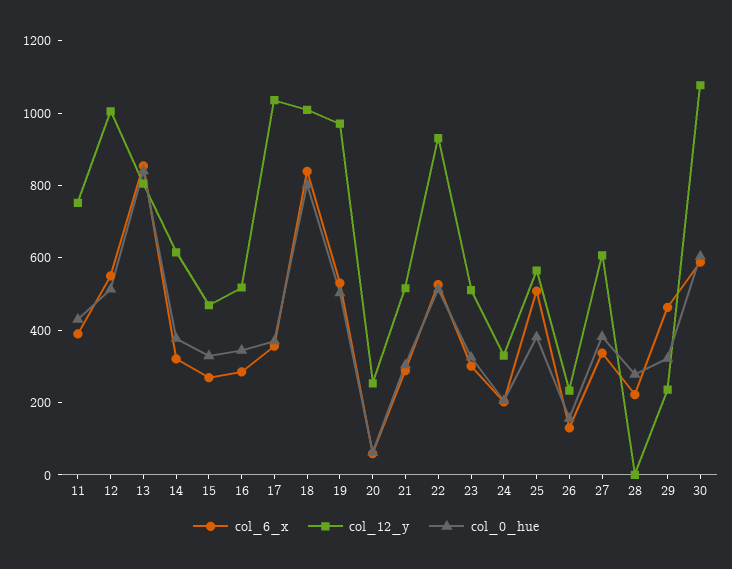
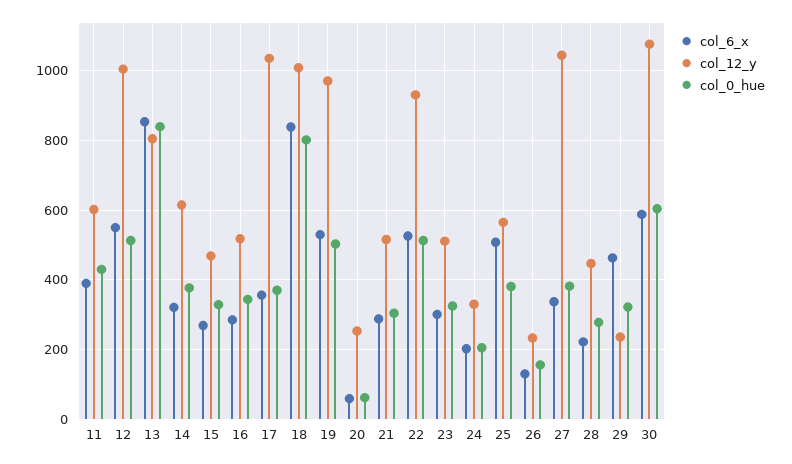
  {
    "col_6_x": {
      "11": 400,
      "12": 560,
      "13": 860,
      "14": 320,
      "15": 260,
      "16": 280,
      "17": 360,
      "18": 840,
      "19": 540,
      "20": 60,
      "21": 280,
      "22": 520,
      "23": 300,
      "24": 200,
      "25": 500,
      "26": 140,
      "27": 340,
      "28": 220,
      "29": 460,
      "30": 580
    },
    "col_12_y": {
-     "11": 750,
+     "11": 600,
      "12": 1000,
      "13": 800,
      "14": 620,
      "15": 460,
      "16": 520,
      "17": 1040,
      "18": 1000,
      "19": 980,
      "20": 260,
      "21": 520,
      "22": 940,
      "23": 520,
      "24": 340,
      "25": 560,
      "26": 240,
-     "27": 600,
+     "27": 1040,
-     "28": 0,
+     "28": 440,
      "29": 240,
      "30": 1080
    },
    "col_0_hue": {
      "11": 440,
      "12": 520,
      "13": 840,
      "14": 380,
      "15": 320,
      "16": 340,
      "17": 380,
      "18": 800,
      "19": 500,
      "20": 60,
      "21": 300,
      "22": 520,
      "23": 320,
      "24": 200,
      "25": 380,
      "26": 160,
      "27": 380,
      "28": 280,
      "29": 320,
      "30": 600
    }
  }

